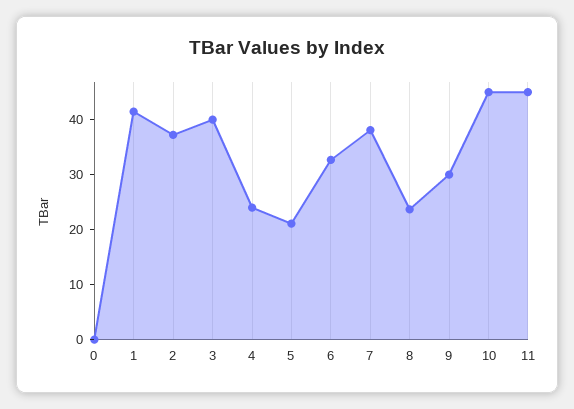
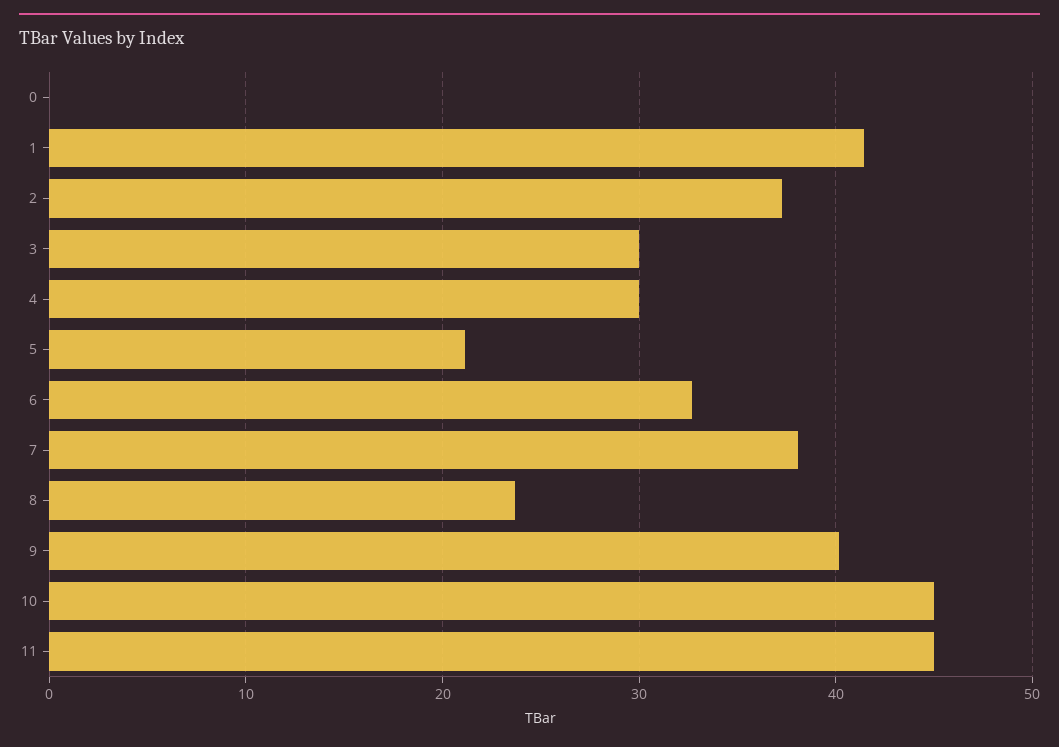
  {
    "0": 0,
    "1": 41,
    "2": 37,
-   "3": 40,
+   "3": 30,
-   "4": 24,
+   "4": 30,
    "5": 21,
    "6": 33,
    "7": 38,
    "8": 24,
-   "9": 30,
+   "9": 40,
    "10": 45,
    "11": 45
  }

